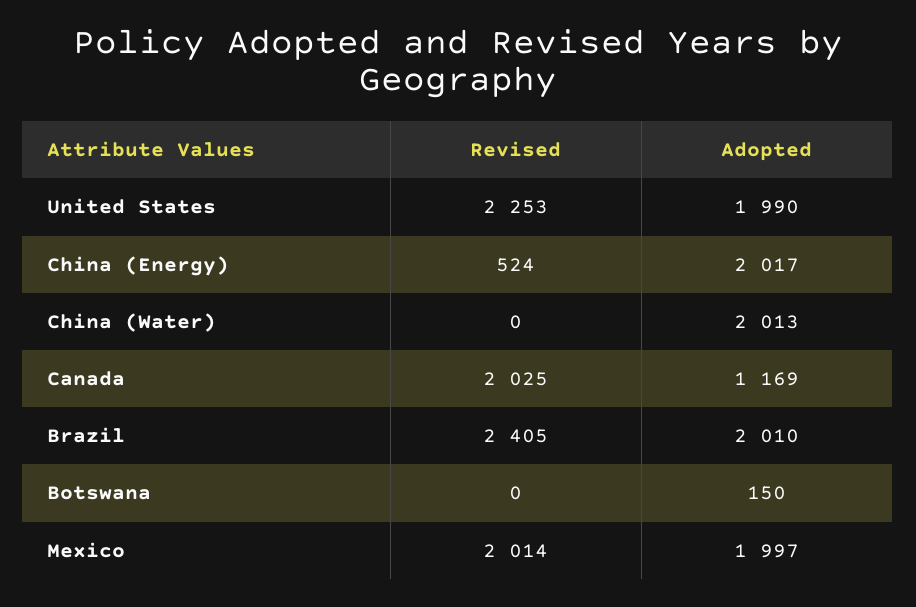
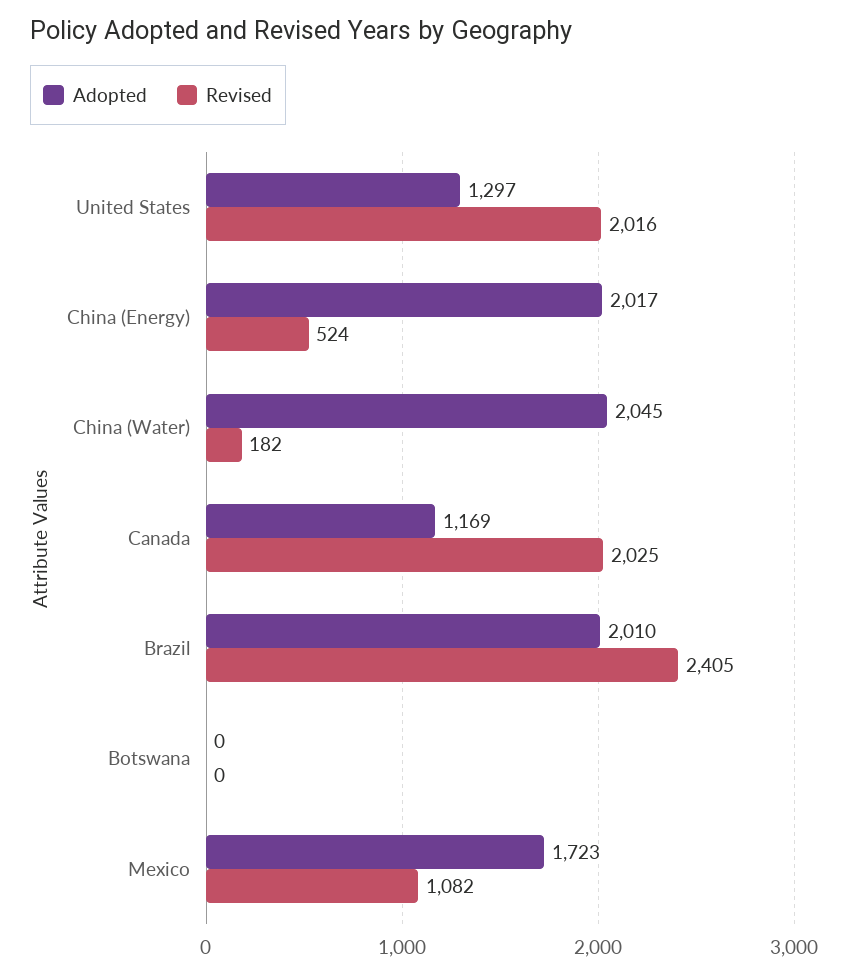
  {
    "Revised": {
-     "United States": 2253,
+     "United States": 2016,
      "China (Energy)": 524,
-     "China (Water)": 0,
+     "China (Water)": 182,
      "Canada": 2025,
      "Brazil": 2405,
      "Botswana": 0,
-     "Mexico": 2014
+     "Mexico": 1082
    },
    "Adopted": {
-     "United States": 1990,
+     "United States": 1297,
      "China (Energy)": 2017,
-     "China (Water)": 2013,
+     "China (Water)": 2045,
      "Canada": 1169,
      "Brazil": 2010,
-     "Botswana": 150,
+     "Botswana": 0,
-     "Mexico": 1997
+     "Mexico": 1723
    }
  }

